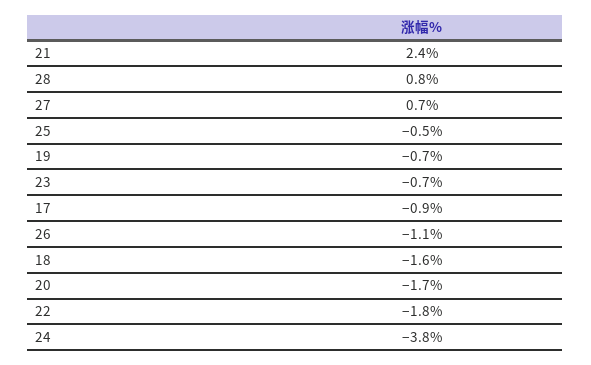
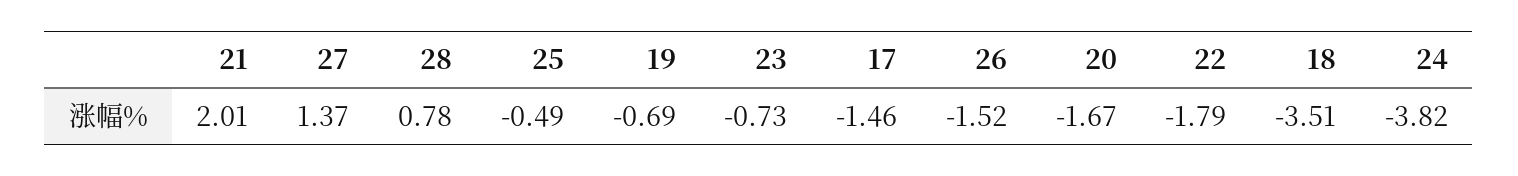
  {
-   "21": 2.4,
+   "21": 2.01,
    "28": 0.78,
-   "27": 0.7,
+   "27": 1.37,
    "25": -0.49,
    "19": -0.69,
    "23": -0.73,
-   "17": -0.9,
+   "17": -1.46,
-   "26": -1.1,
+   "26": -1.52,
-   "18": -1.6,
+   "18": -3.51,
    "20": -1.67,
    "22": -1.79,
    "24": -3.82
  }

